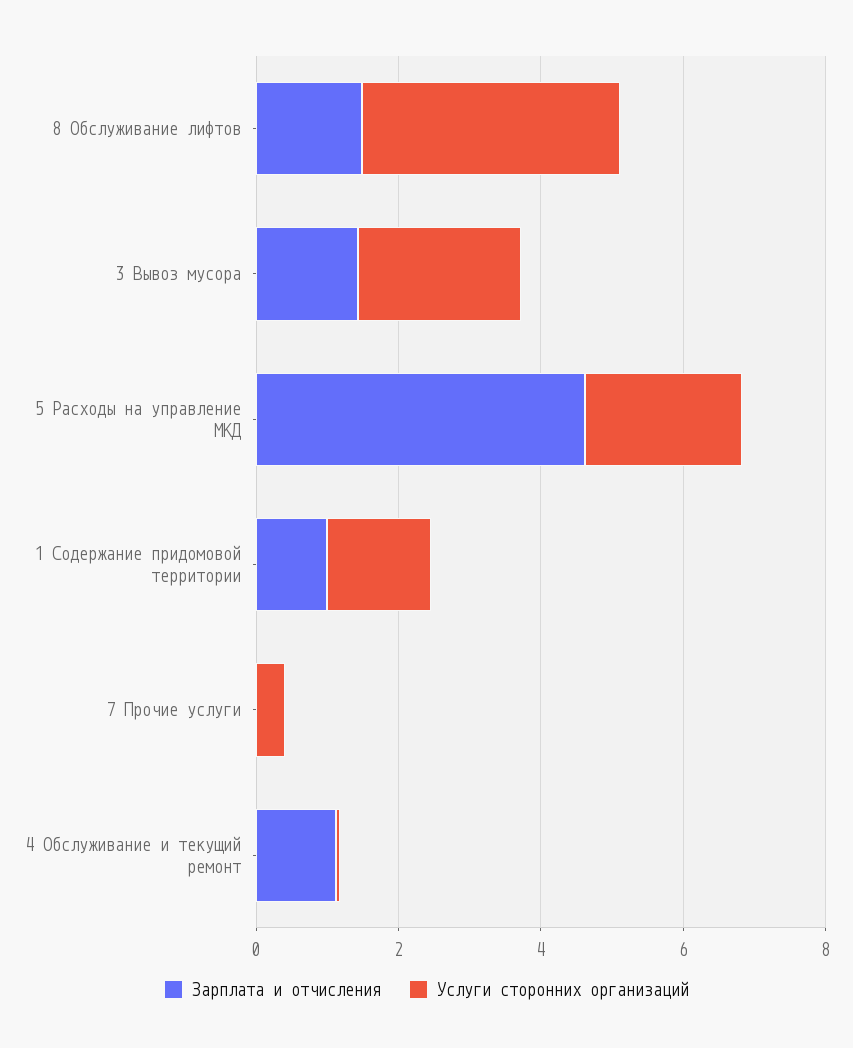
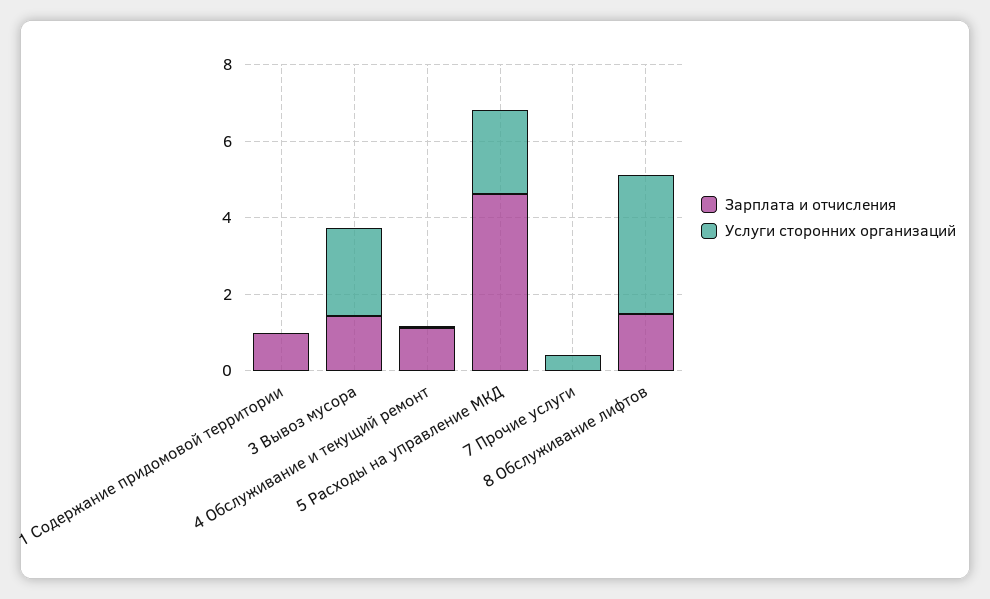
  {
    "Зарплата и отчисления": {
      "8 Обслуживание лифтов": 1.5,
      "3 Вывоз мусора": 1.5,
      "5 Расходы на управление МКД": 4.5,
      "1 Содержание придомовой территории": 1,
      "7 Прочие услуги": 0,
      "4 Обслуживание и текущий ремонт": 1
    },
    "Услуги сторонних организаций": {
      "8 Обслуживание лифтов": 3.5,
      "3 Вывоз мусора": 2.5,
      "5 Расходы на управление МКД": 2,
-     "1 Содержание придомовой территории": 1.5,
+     "1 Содержание придомовой территории": 0,
      "7 Прочие услуги": 0.5,
      "4 Обслуживание и текущий ремонт": 0
    }
  }

